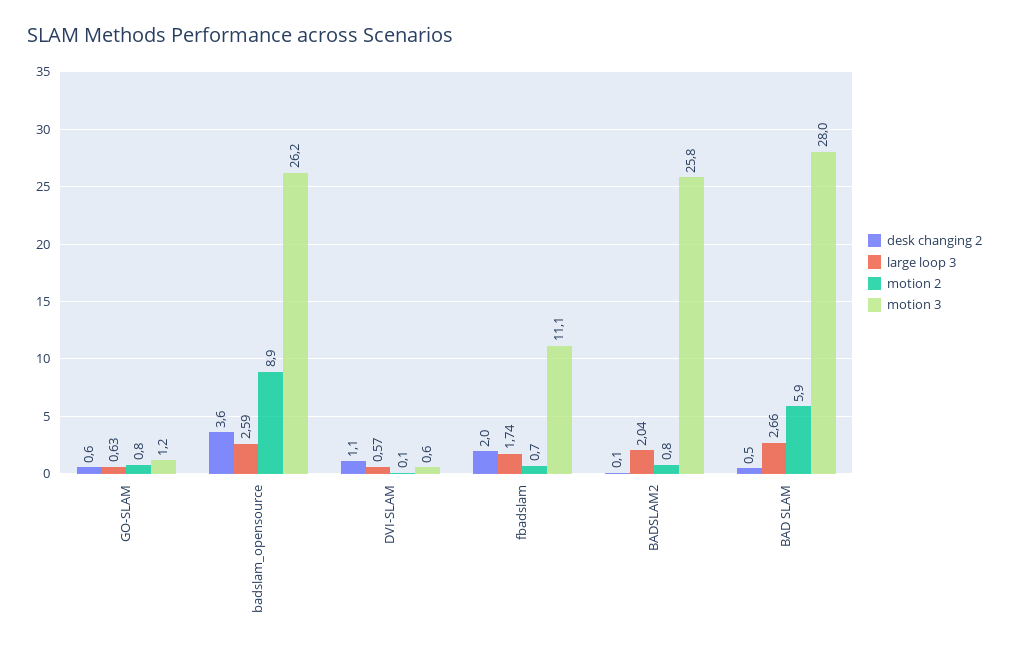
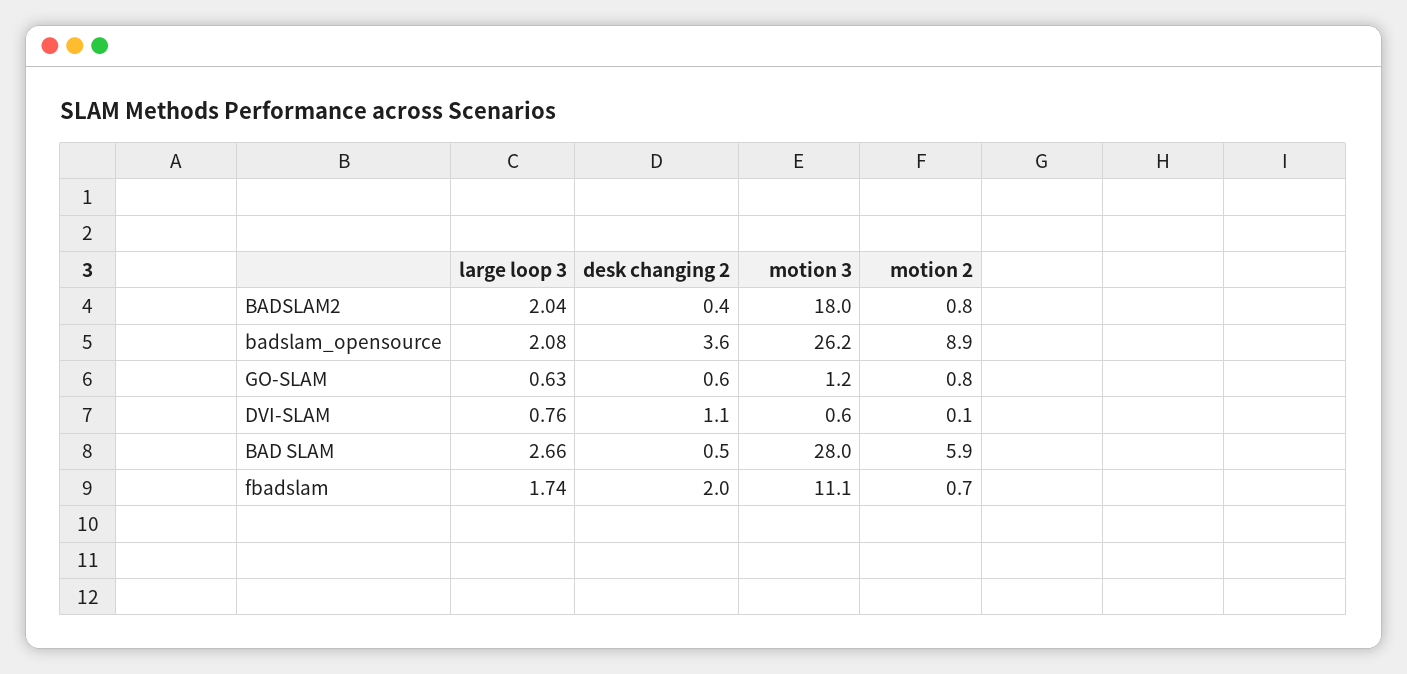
  {
    "desk changing 2": {
      "GO-SLAM": 0.6,
      "badslam_opensource": 3.6,
      "DVI-SLAM": 1.1,
      "fbadslam": 2,
-     "BADSLAM2": 0.1,
+     "BADSLAM2": 0.4,
      "BAD SLAM": 0.5
    },
    "large loop 3": {
      "GO-SLAM": 0.63,
-     "badslam_opensource": 2.59,
+     "badslam_opensource": 2.08,
-     "DVI-SLAM": 0.57,
+     "DVI-SLAM": 0.76,
      "fbadslam": 1.74,
      "BADSLAM2": 2.04,
      "BAD SLAM": 2.66
    },
    "motion 2": {
      "GO-SLAM": 0.8,
      "badslam_opensource": 8.9,
      "DVI-SLAM": 0.1,
      "fbadslam": 0.7,
      "BADSLAM2": 0.8,
      "BAD SLAM": 5.9
    },
    "motion 3": {
      "GO-SLAM": 1.2,
      "badslam_opensource": 26.2,
      "DVI-SLAM": 0.6,
      "fbadslam": 11.1,
-     "BADSLAM2": 25.8,
+     "BADSLAM2": 18,
      "BAD SLAM": 28
    }
  }

